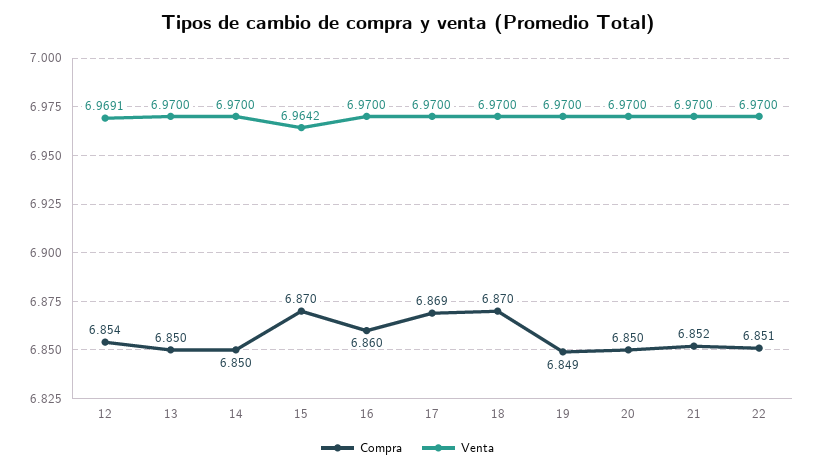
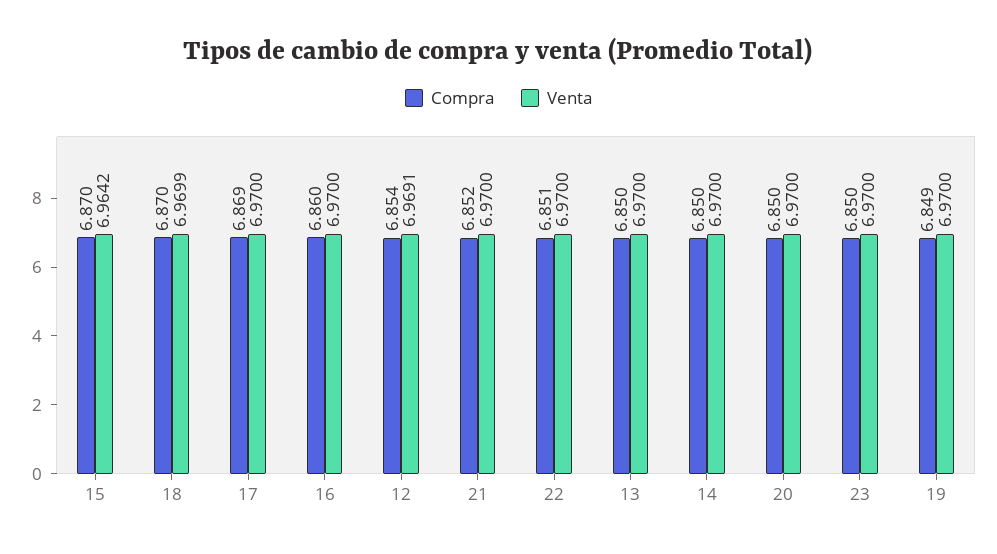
  {
    "Compra": {
      "12": 6.854,
      "13": 6.85,
      "14": 6.85,
      "15": 6.87,
      "16": 6.86,
      "17": 6.869,
      "18": 6.87,
      "19": 6.849,
      "20": 6.85,
      "21": 6.852,
-     "22": 6.851
+     "22": 6.851,
+     "23": 6.85
    },
    "Venta": {
      "12": 6.9691,
      "13": 6.97,
      "14": 6.97,
      "15": 6.9642,
      "16": 6.97,
      "17": 6.97,
-     "18": 6.97,
+     "18": 6.9699,
      "19": 6.97,
      "20": 6.97,
      "21": 6.97,
-     "22": 6.97
+     "22": 6.97,
+     "23": 6.97
    }
  }

